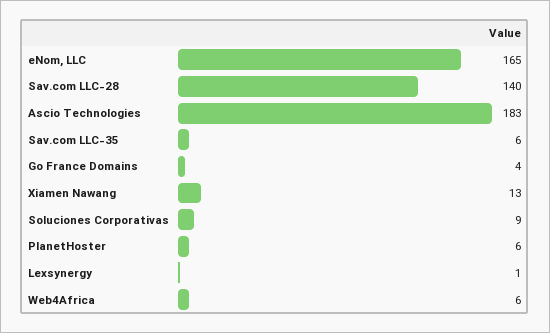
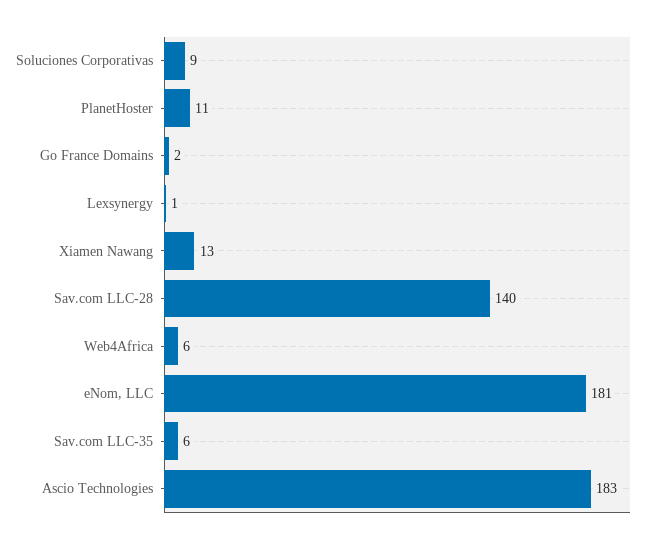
  {
-   "eNom, LLC": 165,
+   "eNom, LLC": 181,
    "Sav.com LLC-28": 140,
    "Ascio Technologies": 183,
    "Sav.com LLC-35": 6,
-   "Go France Domains": 4,
+   "Go France Domains": 2,
    "Xiamen Nawang": 13,
    "Soluciones Corporativas": 9,
-   "PlanetHoster": 6,
+   "PlanetHoster": 11,
    "Lexsynergy": 1,
    "Web4Africa": 6
  }

